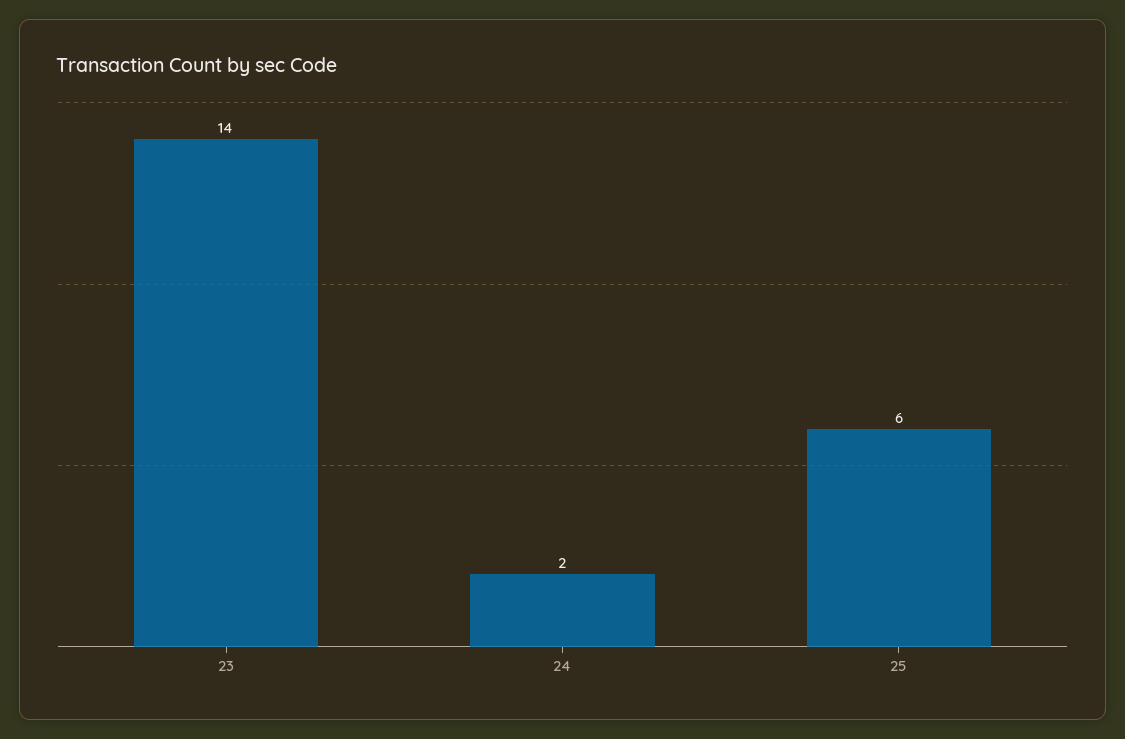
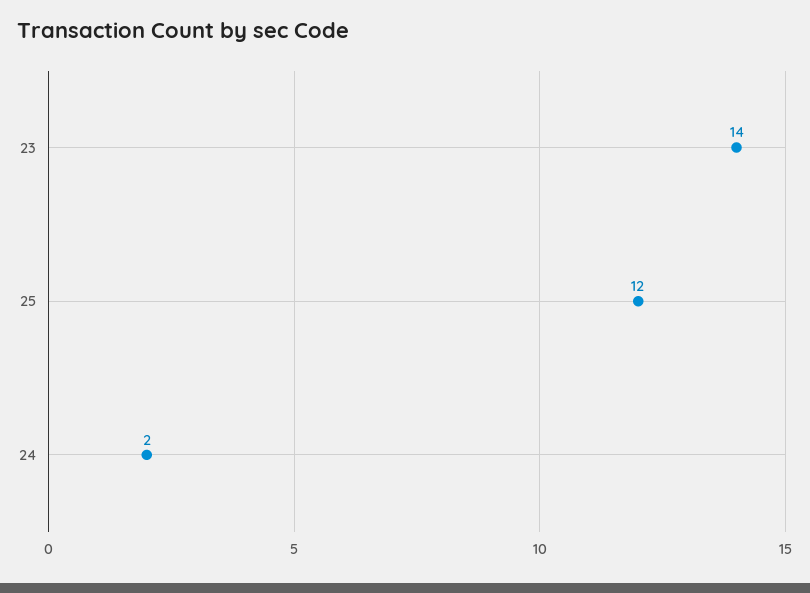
  {
    "23": 14,
    "24": 2,
-   "25": 6
+   "25": 12
  }

